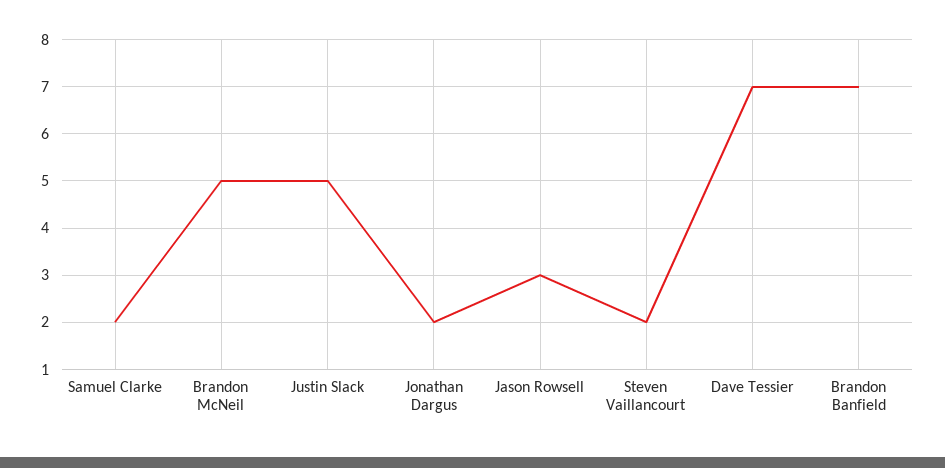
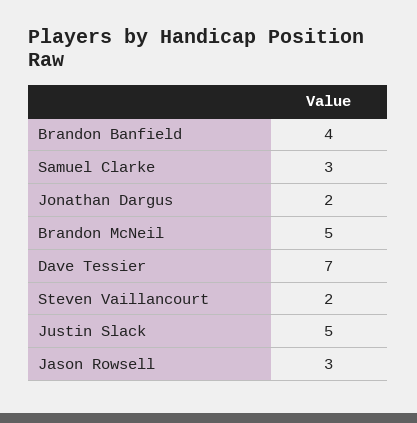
  {
-   "Samuel Clarke": 2,
+   "Samuel Clarke": 3,
    "Brandon McNeil": 5,
    "Justin Slack": 5,
    "Jonathan Dargus": 2,
    "Jason Rowsell": 3,
    "Steven Vaillancourt": 2,
    "Dave Tessier": 7,
-   "Brandon Banfield": 7
+   "Brandon Banfield": 4
  }

